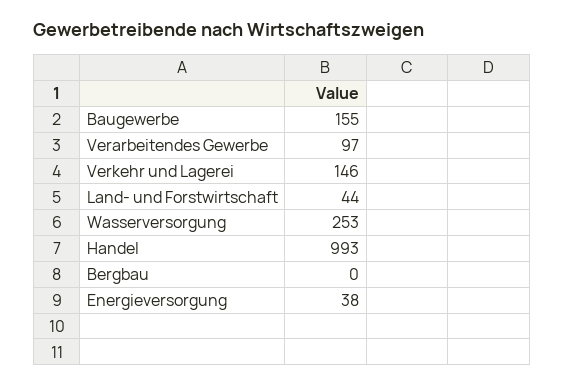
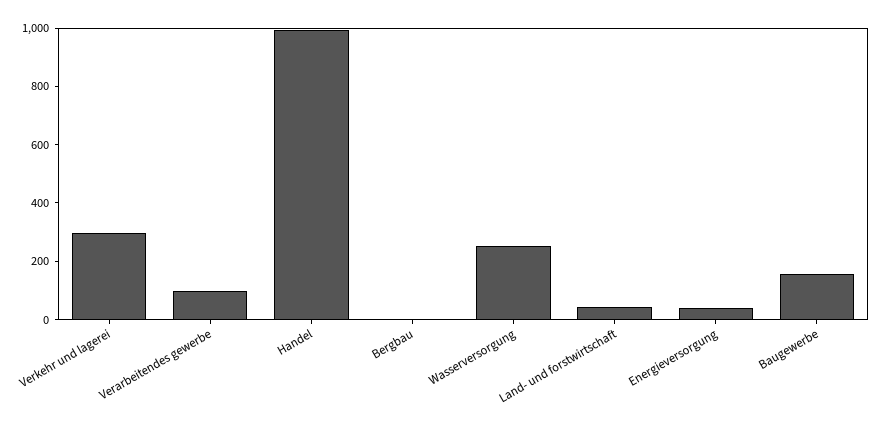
  {
    "Baugewerbe": 155,
    "Verarbeitendes Gewerbe": 97,
-   "Verkehr und Lagerei": 146,
+   "Verkehr und Lagerei": 300,
    "Land- und Forstwirtschaft": 44,
    "Wasserversorgung": 253,
    "Handel": 993,
    "Bergbau": 0,
    "Energieversorgung": 38
  }

